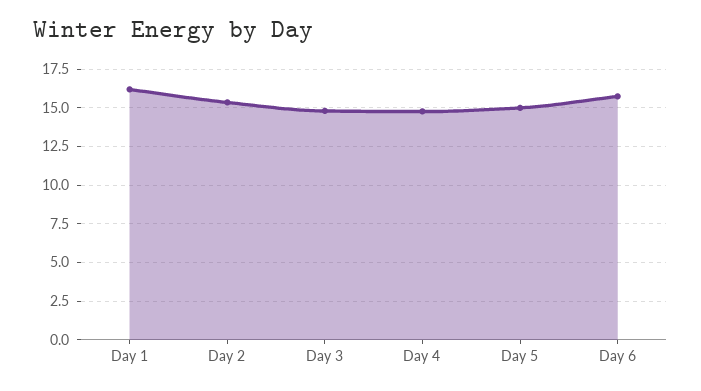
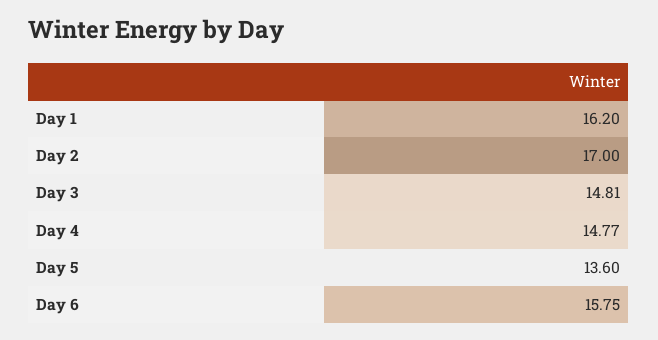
  {
    "Day 1": 16.2,
-   "Day 2": 15.5,
+   "Day 2": 17,
    "Day 3": 14.81,
    "Day 4": 14.77,
-   "Day 5": 15,
+   "Day 5": 13.6,
    "Day 6": 15.75
  }

